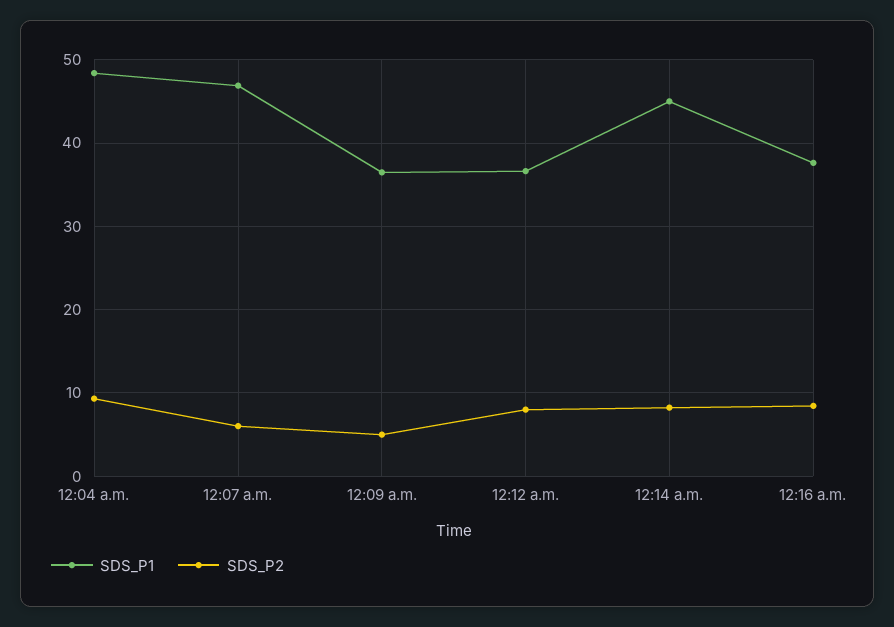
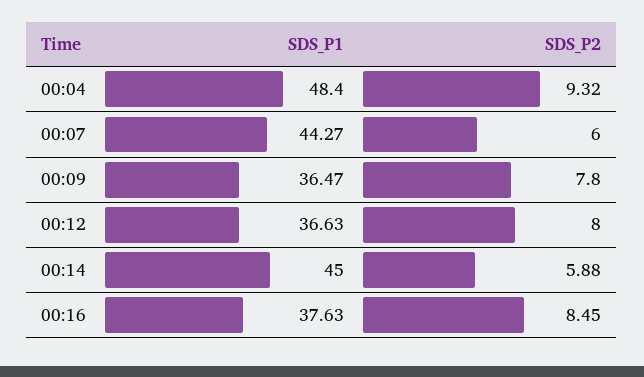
  {
    "SDS_P1": {
      "12:04 a.m.": 48.4,
-     "12:07 a.m.": 47,
+     "12:07 a.m.": 44.27,
      "12:09 a.m.": 36.47,
      "12:12 a.m.": 36.63,
      "12:14 a.m.": 45,
      "12:16 a.m.": 37.63
    },
    "SDS_P2": {
      "12:04 a.m.": 9.32,
      "12:07 a.m.": 6,
-     "12:09 a.m.": 5,
+     "12:09 a.m.": 7.8,
      "12:12 a.m.": 8,
-     "12:14 a.m.": 8,
+     "12:14 a.m.": 5.88,
      "12:16 a.m.": 8.45
    }
  }

